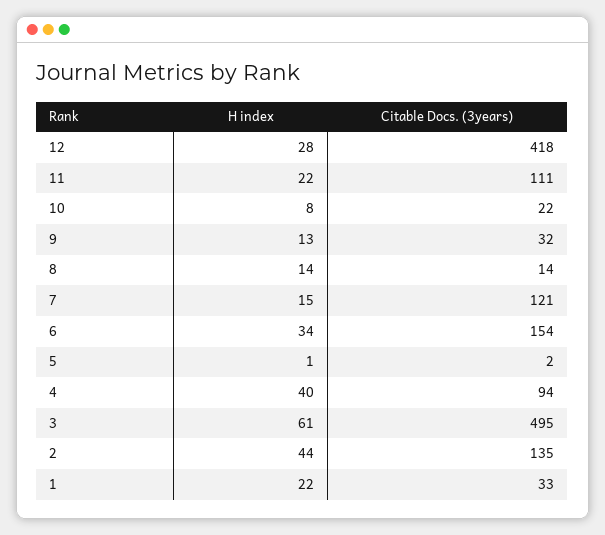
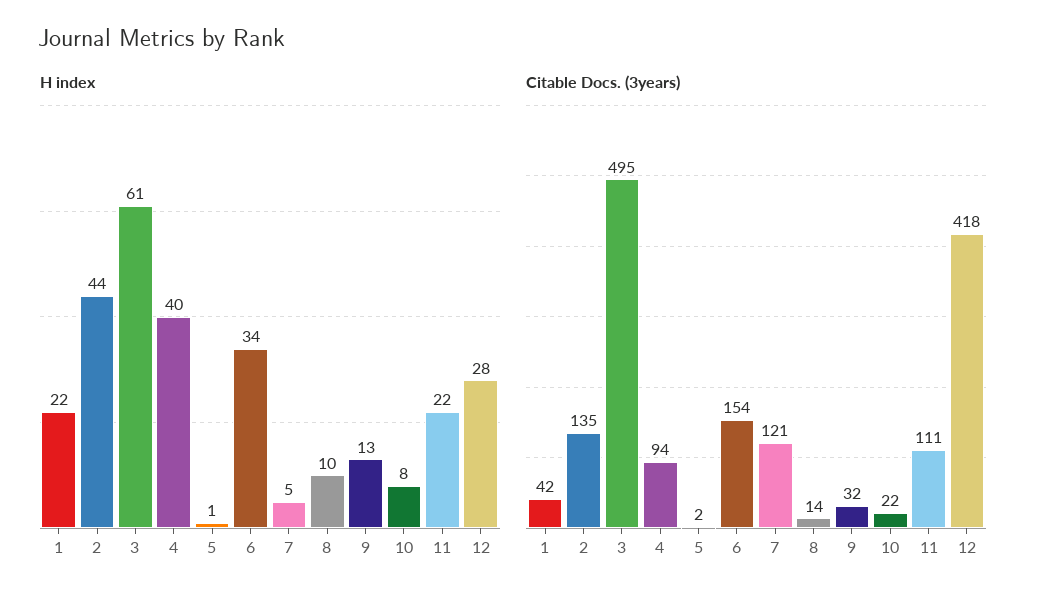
  {
    "H index": {
      "12": 28,
      "11": 22,
      "10": 8,
      "9": 13,
-     "8": 14,
+     "8": 10,
-     "7": 15,
+     "7": 5,
      "6": 34,
      "5": 1,
      "4": 40,
      "3": 61,
      "2": 44,
      "1": 22
    },
    "Citable Docs. (3years)": {
      "12": 418,
      "11": 111,
      "10": 22,
      "9": 32,
      "8": 14,
      "7": 121,
      "6": 154,
      "5": 2,
      "4": 94,
      "3": 495,
      "2": 135,
-     "1": 33
+     "1": 42
    }
  }

